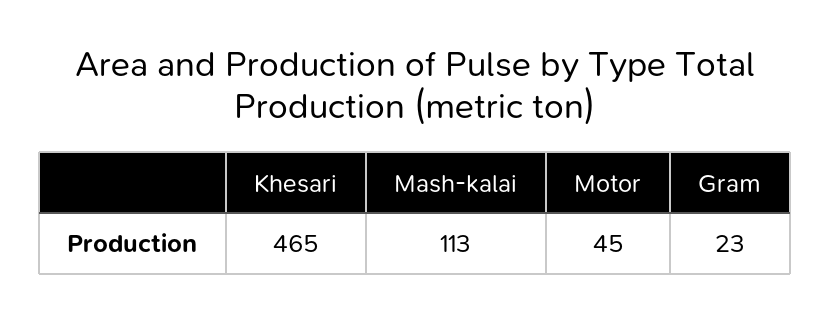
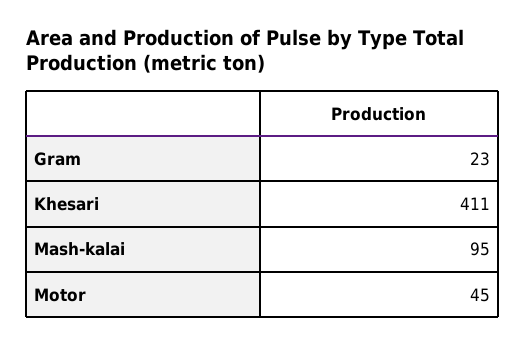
  {
-   "Khesari": 465,
+   "Khesari": 411,
-   "Mash-kalai": 113,
+   "Mash-kalai": 95,
    "Motor": 45,
    "Gram": 23
  }

